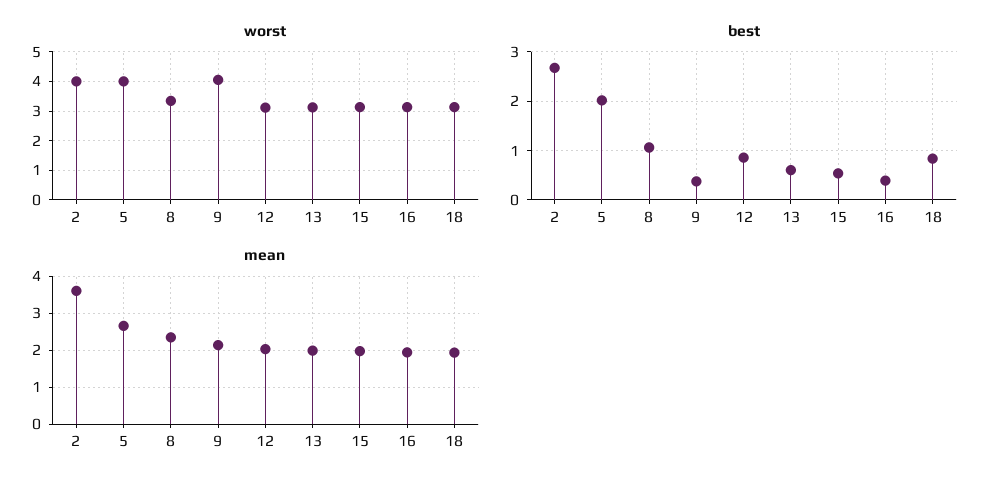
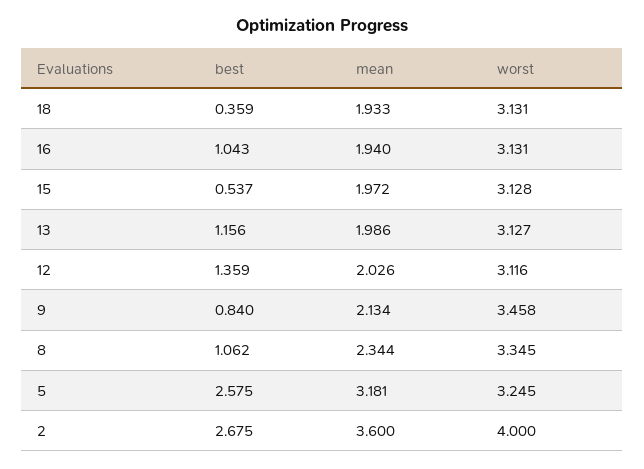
  {
    "worst": {
      "2": 4,
-     "5": 4,
+     "5": 3.245,
      "8": 3.345,
-     "9": 4,
+     "9": 3.458,
      "12": 3.116,
      "13": 3.127,
      "15": 3.128,
      "16": 3.131,
      "18": 3.131
    },
    "best": {
      "2": 2.675,
-     "5": 2,
+     "5": 2.575,
      "8": 1.062,
-     "9": 0.4,
+     "9": 0.84,
-     "12": 0.8,
+     "12": 1.359,
-     "13": 0.6,
+     "13": 1.156,
      "15": 0.537,
-     "16": 0.4,
+     "16": 1.043,
-     "18": 0.8
+     "18": 0.359
    },
    "mean": {
      "2": 3.6,
-     "5": 2.6,
+     "5": 3.181,
      "8": 2.344,
      "9": 2.134,
      "12": 2.026,
      "13": 1.986,
      "15": 1.972,
      "16": 1.94,
      "18": 1.933
    }
  }

